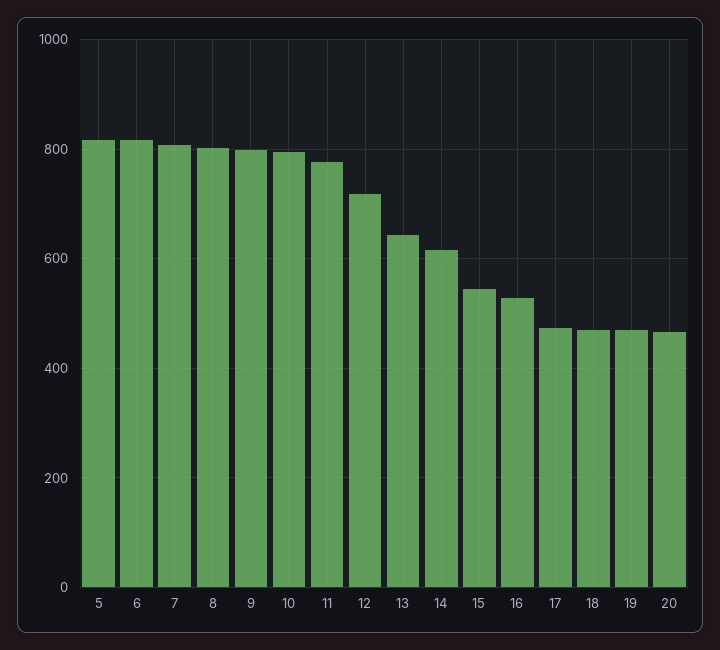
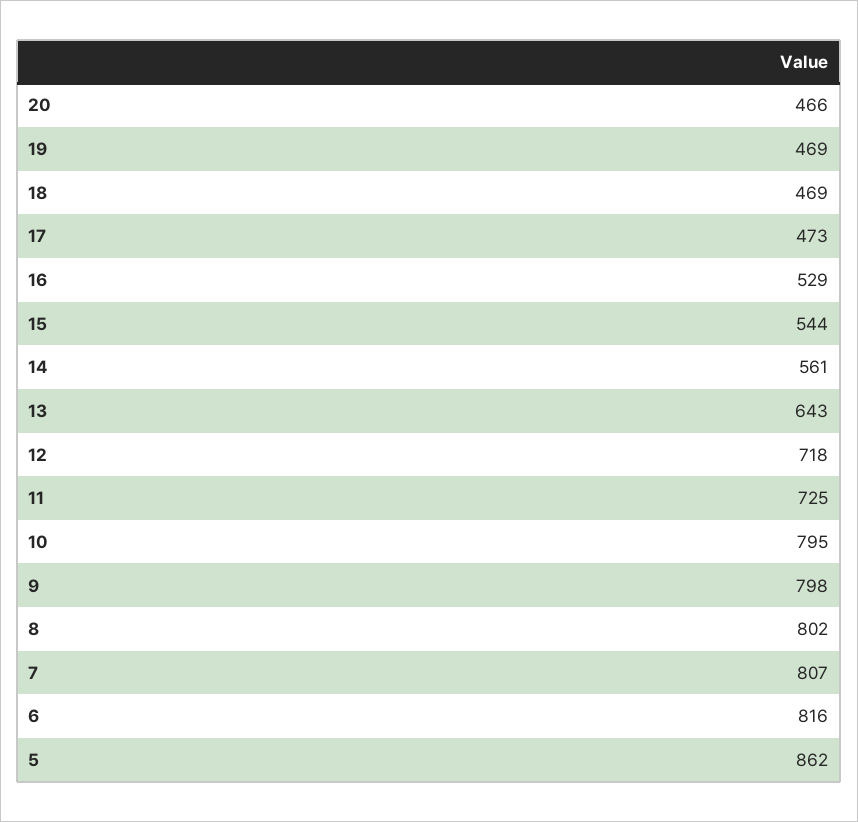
  {
-   "5": 820,
+   "5": 862,
    "6": 816,
    "7": 807,
    "8": 802,
    "9": 798,
    "10": 795,
-   "11": 780,
+   "11": 725,
    "12": 718,
    "13": 643,
-   "14": 620,
+   "14": 561,
    "15": 544,
    "16": 529,
    "17": 473,
    "18": 469,
    "19": 469,
    "20": 466
  }

